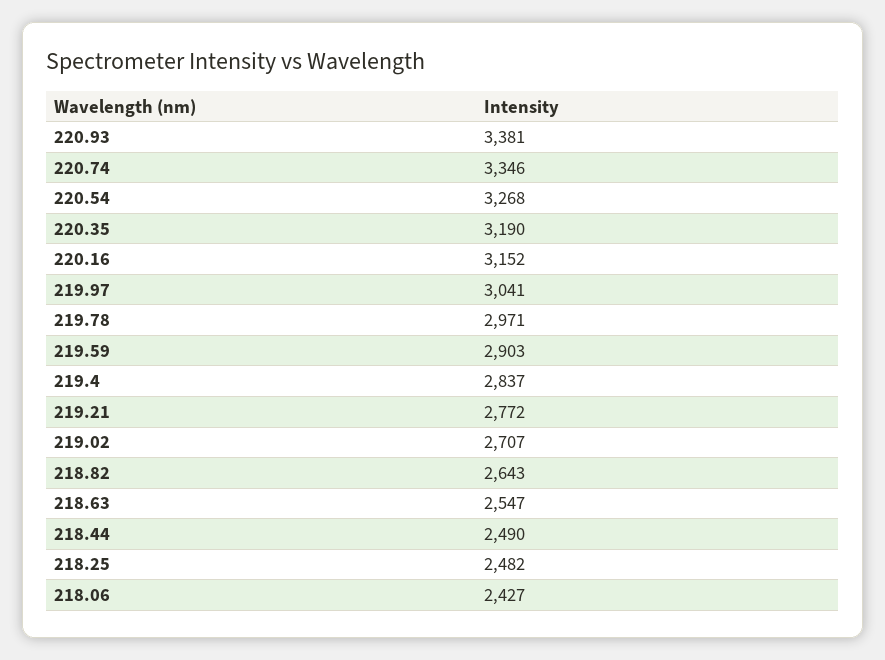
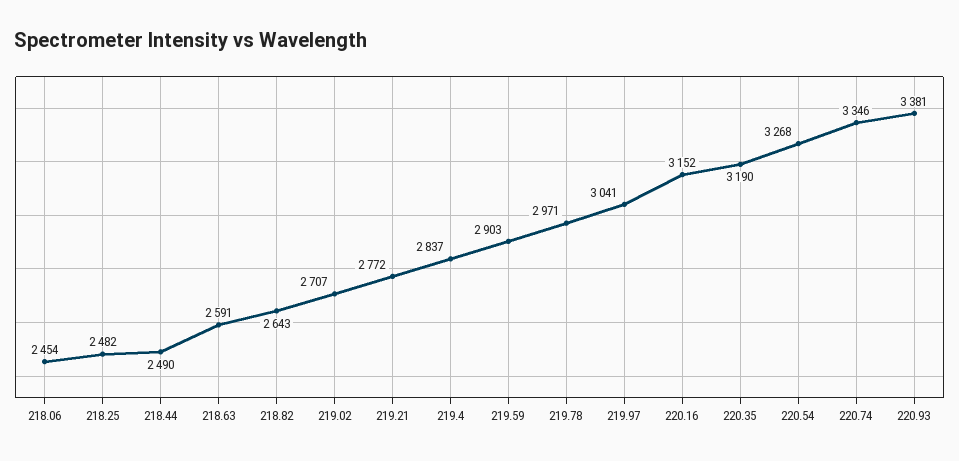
  {
    "220.93": 3381,
    "220.74": 3346,
    "220.54": 3268,
    "220.35": 3190,
    "220.16": 3152,
    "219.97": 3041,
    "219.78": 2971,
    "219.59": 2903,
    "219.4": 2837,
    "219.21": 2772,
    "219.02": 2707,
    "218.82": 2643,
-   "218.63": 2547,
+   "218.63": 2591,
    "218.44": 2490,
    "218.25": 2482,
-   "218.06": 2427
+   "218.06": 2454
  }

